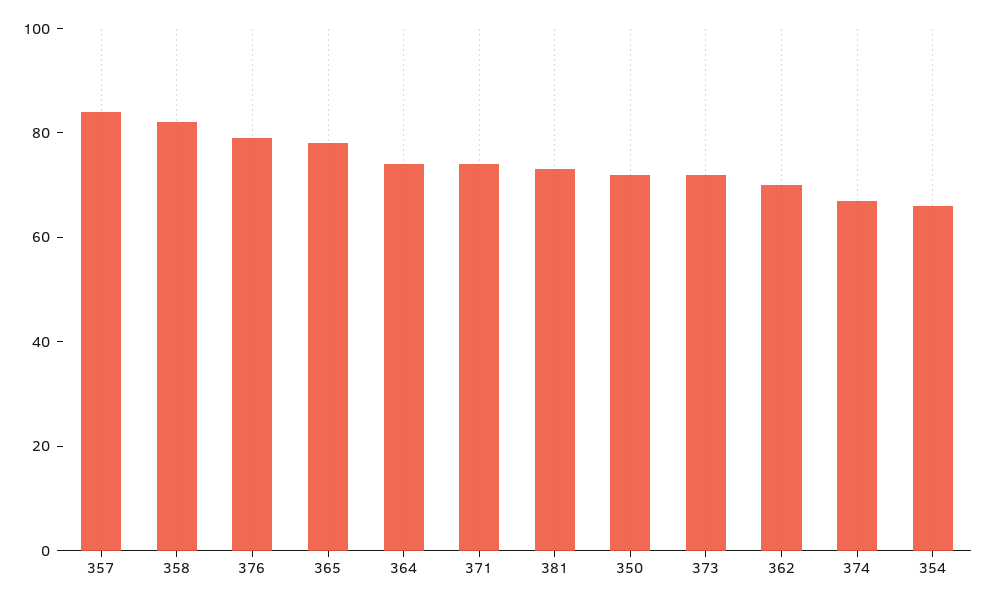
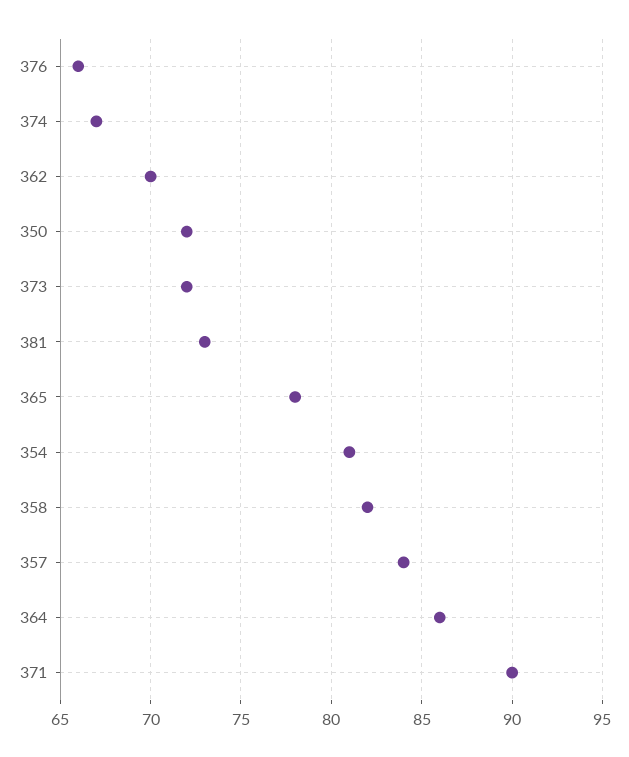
  {
    "357": 84,
    "358": 82,
-   "376": 80,
+   "376": 66,
    "365": 78,
-   "364": 75,
+   "364": 86,
-   "371": 75,
+   "371": 90,
    "381": 73,
    "350": 72,
    "373": 72,
    "362": 70,
    "374": 67,
-   "354": 65
+   "354": 81
  }

